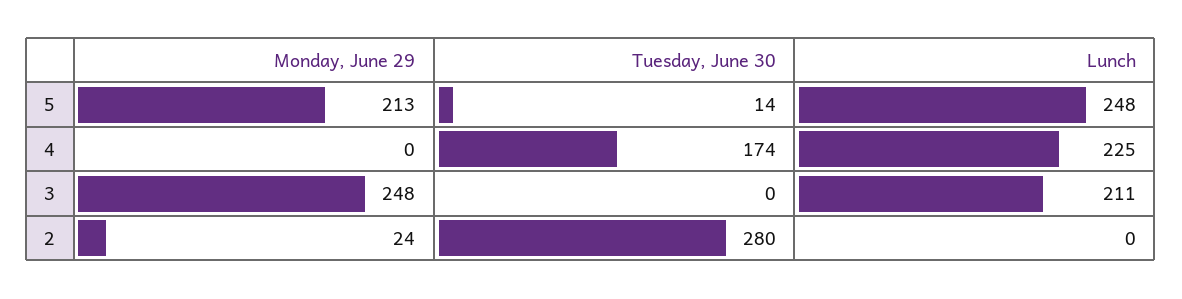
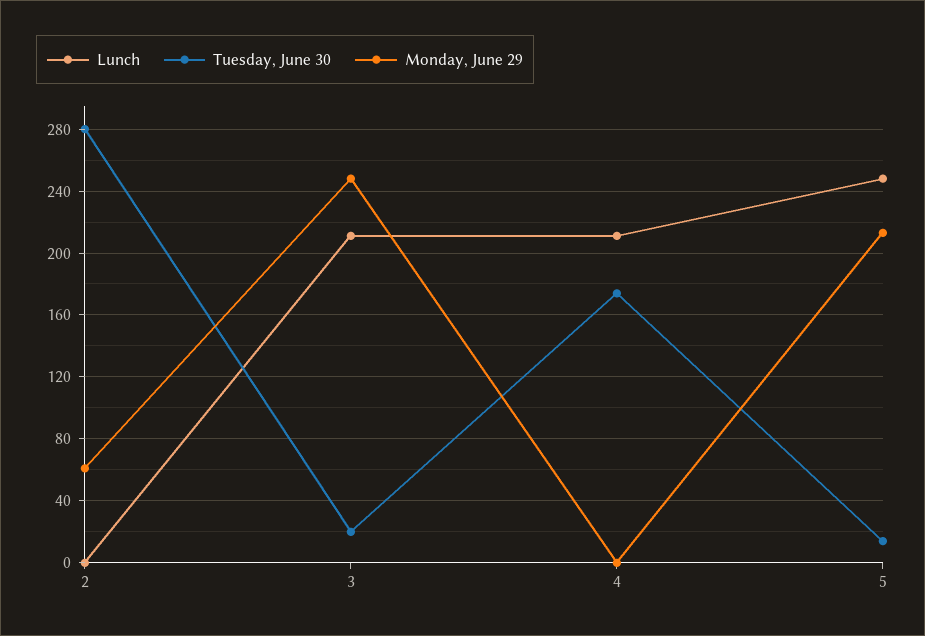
  {
    "Monday, June 29": {
      "5": 213,
      "4": 0,
      "3": 248,
-     "2": 24
+     "2": 60
    },
    "Tuesday, June 30": {
      "5": 14,
      "4": 174,
-     "3": 0,
+     "3": 20,
      "2": 280
    },
    "Lunch": {
      "5": 248,
-     "4": 225,
+     "4": 210,
      "3": 211,
      "2": 0
    }
  }

